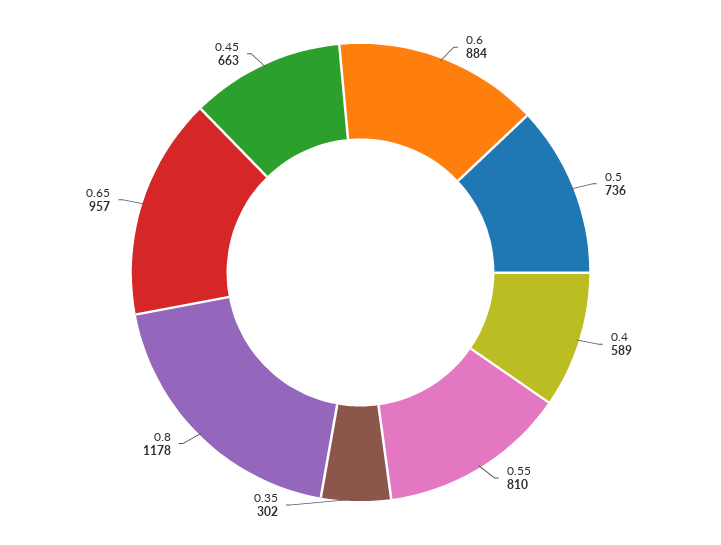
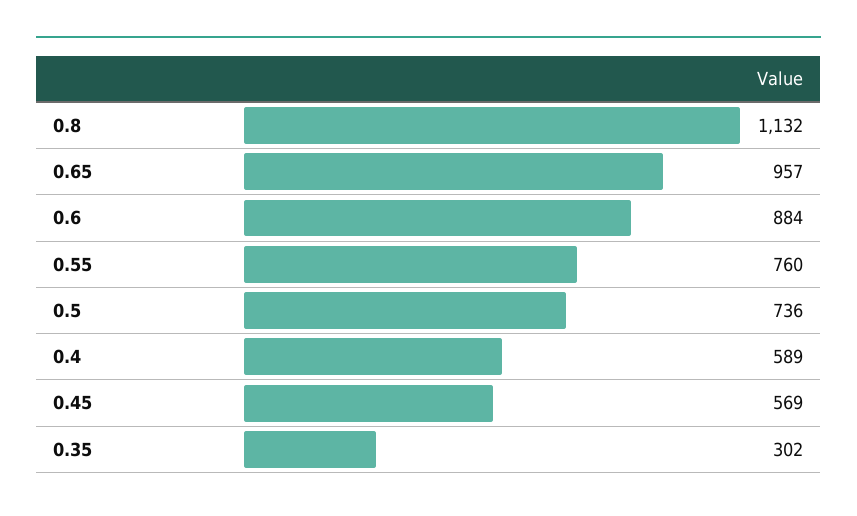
  {
    "0.6": 884,
    "0.5": 736,
    "0.4": 589,
-   "0.55": 810,
+   "0.55": 760,
    "0.35": 302,
-   "0.8": 1178,
+   "0.8": 1132,
    "0.65": 957,
-   "0.45": 663
+   "0.45": 569
  }

